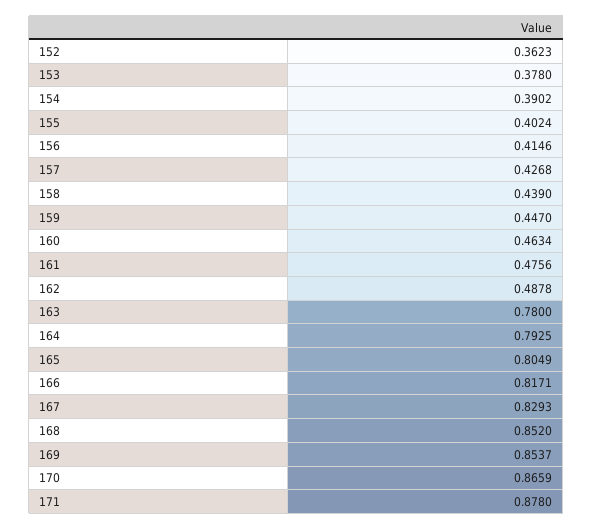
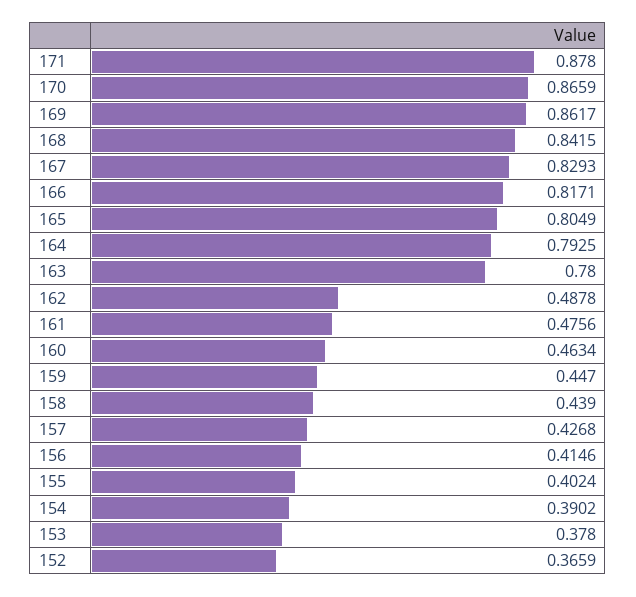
  {
-   "152": 0.3623,
+   "152": 0.3659,
    "153": 0.378,
    "154": 0.3902,
    "155": 0.4024,
    "156": 0.4146,
    "157": 0.4268,
    "158": 0.439,
    "159": 0.447,
    "160": 0.4634,
    "161": 0.4756,
    "162": 0.4878,
    "163": 0.78,
    "164": 0.7925,
    "165": 0.8049,
    "166": 0.8171,
    "167": 0.8293,
-   "168": 0.852,
+   "168": 0.8415,
-   "169": 0.8537,
+   "169": 0.8617,
    "170": 0.8659,
    "171": 0.878
  }

